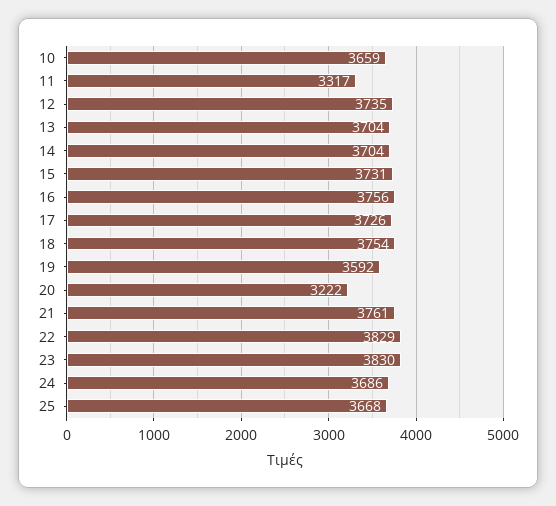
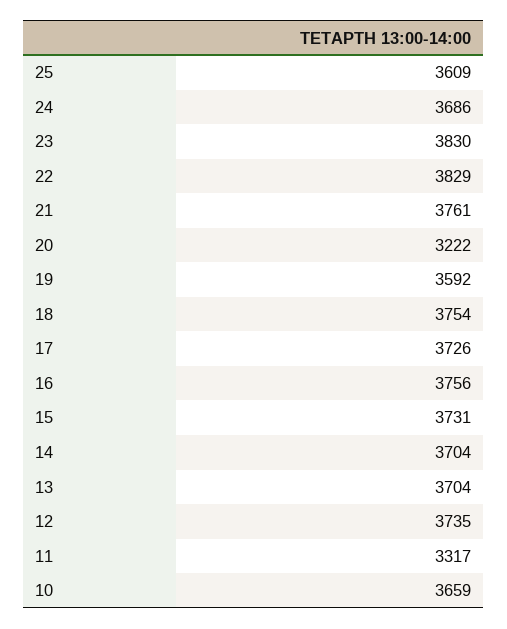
  {
    "10": 3659,
    "11": 3317,
    "12": 3735,
    "13": 3704,
    "14": 3704,
    "15": 3731,
    "16": 3756,
    "17": 3726,
    "18": 3754,
    "19": 3592,
    "20": 3222,
    "21": 3761,
    "22": 3829,
    "23": 3830,
    "24": 3686,
-   "25": 3668
+   "25": 3609
  }

